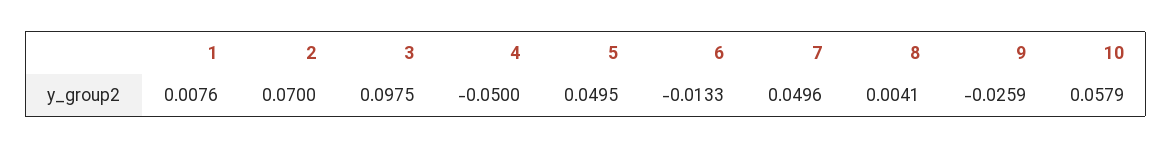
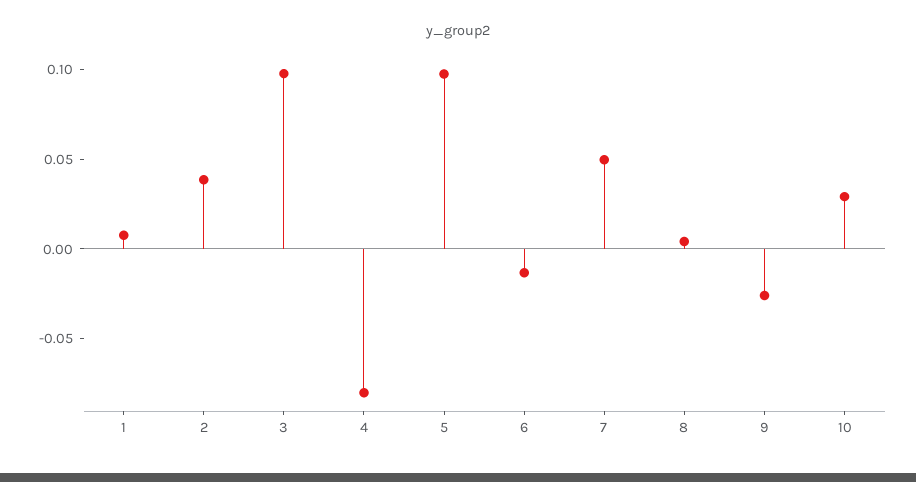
  {
    "1": 0.0076,
-   "2": 0.07,
+   "2": 0.04,
    "3": 0.0975,
-   "4": -0.05,
+   "4": -0.08,
-   "5": 0.0495,
+   "5": 0.1,
    "6": -0.0133,
    "7": 0.0496,
    "8": 0.0041,
    "9": -0.0259,
-   "10": 0.0579
+   "10": 0.03
  }

